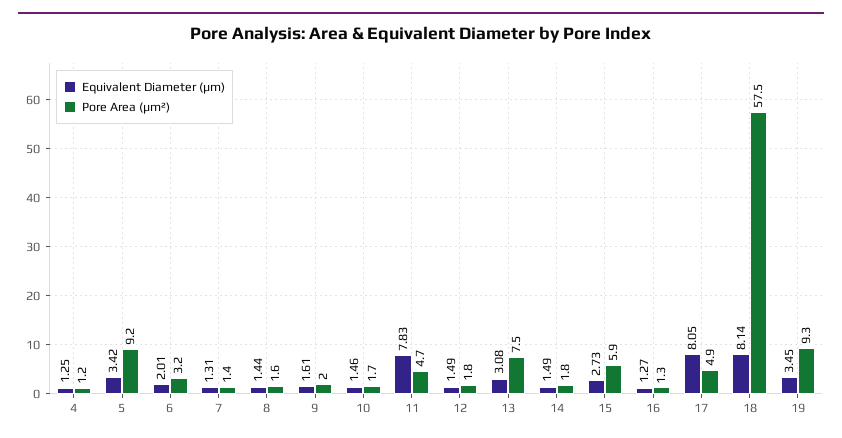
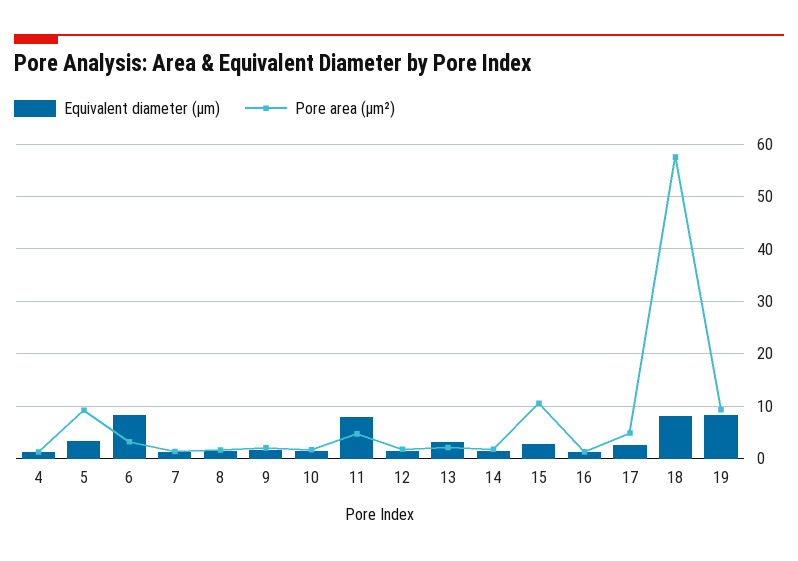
  {
    "Equivalent Diameter (µm)": {
      "4": 1.25,
      "5": 3.42,
-     "6": 2.01,
+     "6": 8,
      "7": 1.31,
      "8": 1.44,
      "9": 1.61,
      "10": 1.46,
      "11": 7.83,
      "12": 1.49,
      "13": 3.08,
      "14": 1.49,
      "15": 2.73,
      "16": 1.27,
-     "17": 8.05,
+     "17": 2,
      "18": 8.14,
-     "19": 3.45
+     "19": 8
    },
    "Pore Area (µm²)": {
      "4": 1.2,
      "5": 9.2,
      "6": 3.2,
      "7": 1.4,
      "8": 1.6,
      "9": 2,
      "10": 1.7,
      "11": 4.7,
      "12": 1.8,
-     "13": 7.5,
+     "13": 2,
      "14": 1.8,
-     "15": 5.9,
+     "15": 10,
      "16": 1.3,
      "17": 4.9,
      "18": 57.5,
      "19": 9.3
    }
  }

